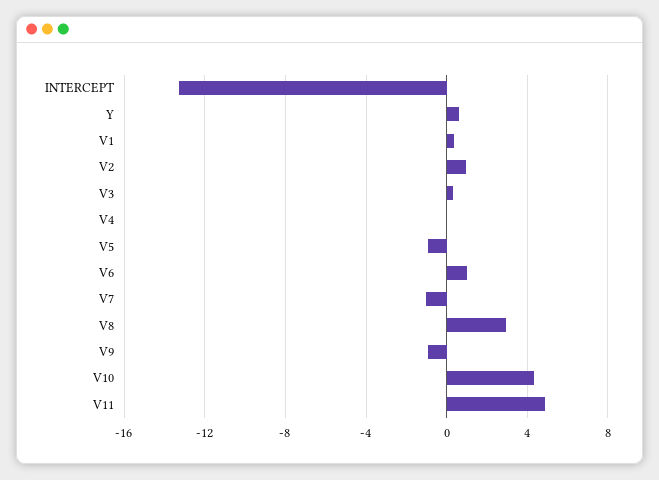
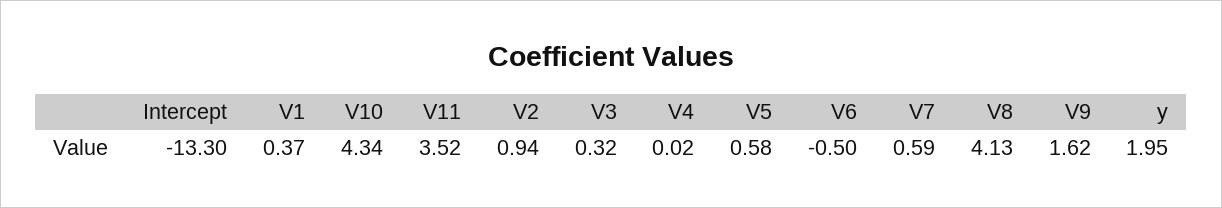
  {
    "INTERCEPT": -13.3,
-   "Y": 0.5,
+   "Y": 1.95,
    "V1": 0.37,
    "V2": 0.94,
    "V3": 0.32,
    "V4": 0.02,
-   "V5": -1,
+   "V5": 0.58,
-   "V6": 1,
+   "V6": -0.5,
-   "V7": -1,
+   "V7": 0.59,
-   "V8": 3,
+   "V8": 4.13,
-   "V9": -1,
+   "V9": 1.62,
    "V10": 4.34,
-   "V11": 5
+   "V11": 3.52
  }

